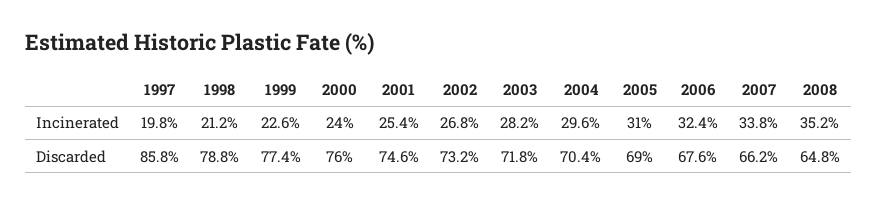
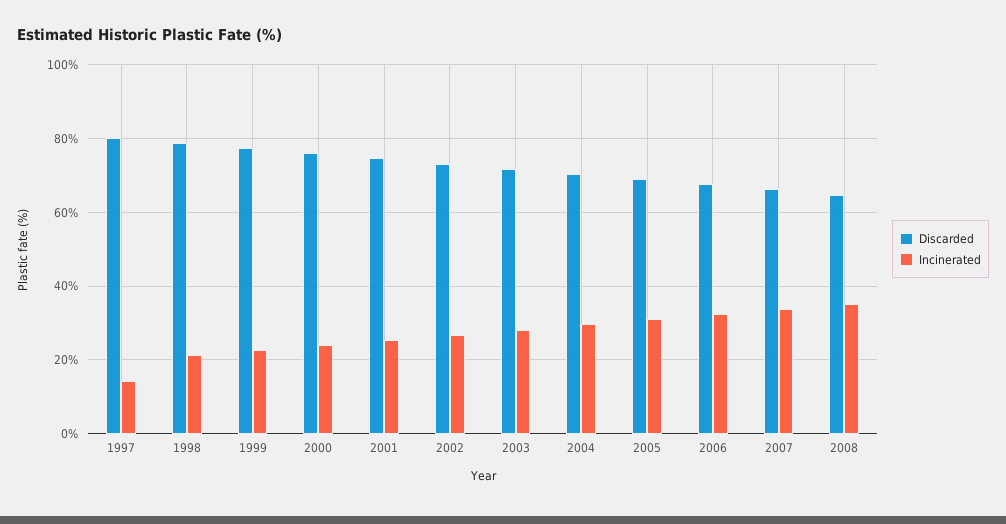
  {
    "Incinerated": {
-     "1997": 19.8,
+     "1997": 14,
      "1998": 21.2,
      "1999": 22.6,
      "2000": 24,
      "2001": 25.4,
      "2002": 26.8,
      "2003": 28.2,
      "2004": 29.6,
      "2005": 31,
      "2006": 32.4,
      "2007": 33.8,
      "2008": 35.2
    },
    "Discarded": {
-     "1997": 85.8,
+     "1997": 80,
      "1998": 78.8,
      "1999": 77.4,
      "2000": 76,
      "2001": 74.6,
      "2002": 73.2,
      "2003": 71.8,
      "2004": 70.4,
      "2005": 69,
      "2006": 67.6,
      "2007": 66.2,
      "2008": 64.8
    }
  }

